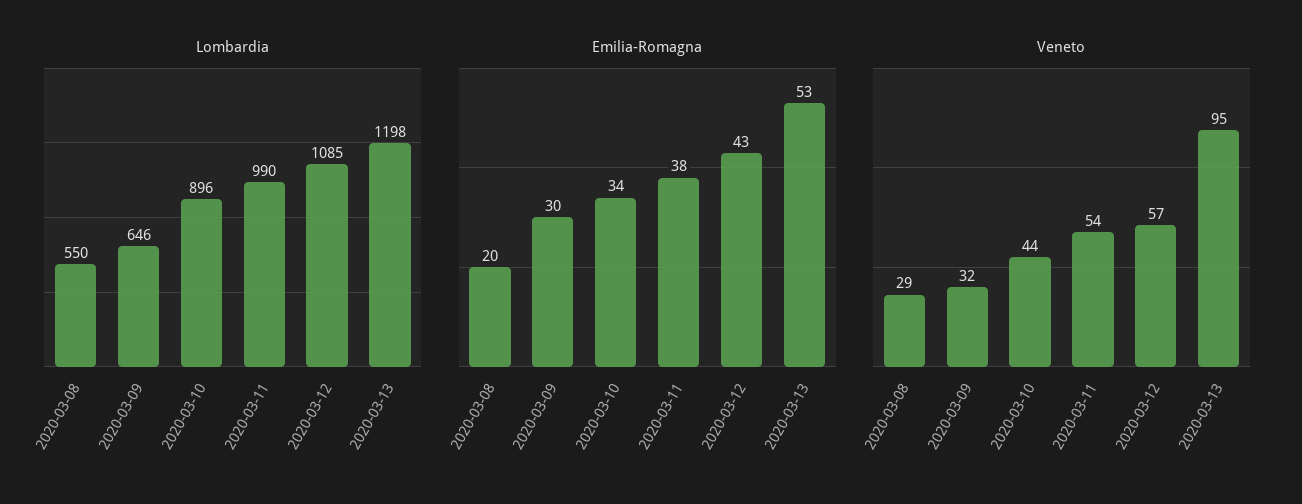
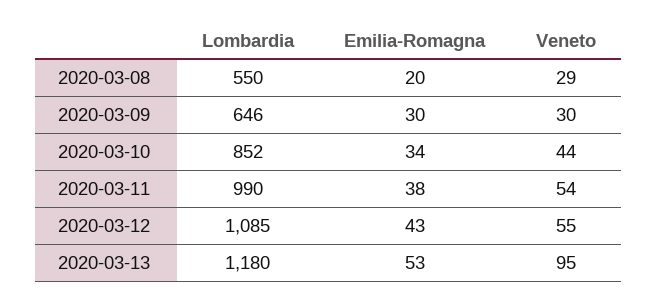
  {
    "Lombardia": {
      "2020-03-08": 550,
      "2020-03-09": 646,
-     "2020-03-10": 896,
+     "2020-03-10": 852,
      "2020-03-11": 990,
      "2020-03-12": 1085,
-     "2020-03-13": 1198
+     "2020-03-13": 1180
    },
    "Emilia-Romagna": {
      "2020-03-08": 20,
      "2020-03-09": 30,
      "2020-03-10": 34,
      "2020-03-11": 38,
      "2020-03-12": 43,
      "2020-03-13": 53
    },
    "Veneto": {
      "2020-03-08": 29,
-     "2020-03-09": 32,
+     "2020-03-09": 30,
      "2020-03-10": 44,
      "2020-03-11": 54,
-     "2020-03-12": 57,
+     "2020-03-12": 55,
      "2020-03-13": 95
    }
  }

